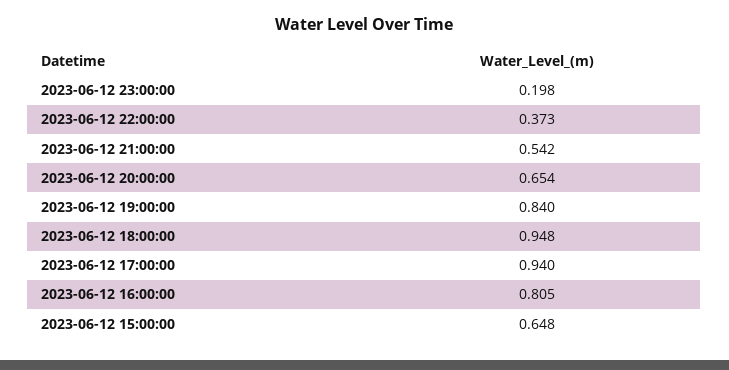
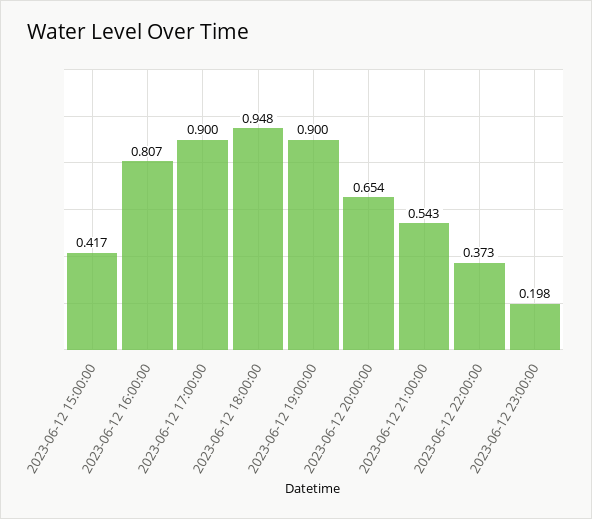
  {
    "2023-06-12 23:00:00": 0.198,
    "2023-06-12 22:00:00": 0.373,
-   "2023-06-12 21:00:00": 0.542,
+   "2023-06-12 21:00:00": 0.543,
    "2023-06-12 20:00:00": 0.654,
-   "2023-06-12 19:00:00": 0.84,
+   "2023-06-12 19:00:00": 0.9,
    "2023-06-12 18:00:00": 0.948,
-   "2023-06-12 17:00:00": 0.94,
+   "2023-06-12 17:00:00": 0.9,
-   "2023-06-12 16:00:00": 0.805,
+   "2023-06-12 16:00:00": 0.807,
-   "2023-06-12 15:00:00": 0.648
+   "2023-06-12 15:00:00": 0.417
  }

